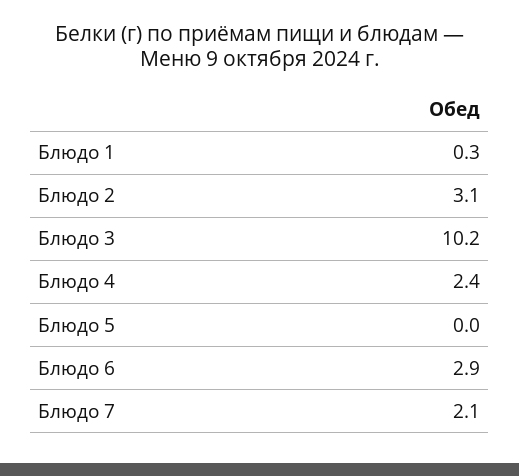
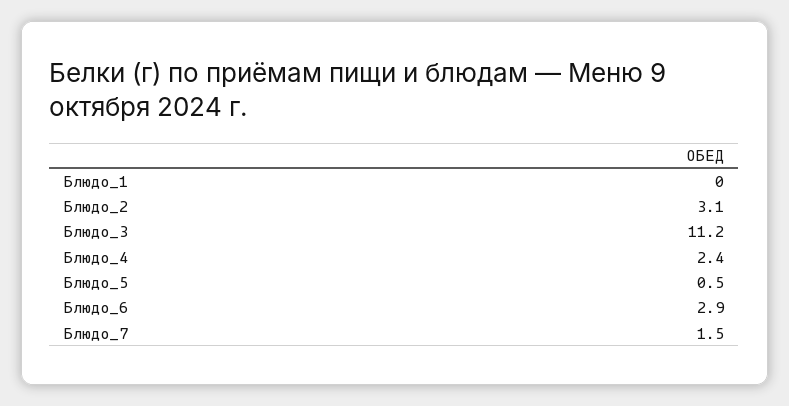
  {
-   "Блюдо 1": 0.3,
+   "Блюдо 1": 0,
    "Блюдо 2": 3.1,
-   "Блюдо 3": 10.2,
+   "Блюдо 3": 11.2,
    "Блюдо 4": 2.4,
-   "Блюдо 5": 0,
+   "Блюдо 5": 0.5,
    "Блюдо 6": 2.9,
-   "Блюдо 7": 2.1
+   "Блюдо 7": 1.5
  }

